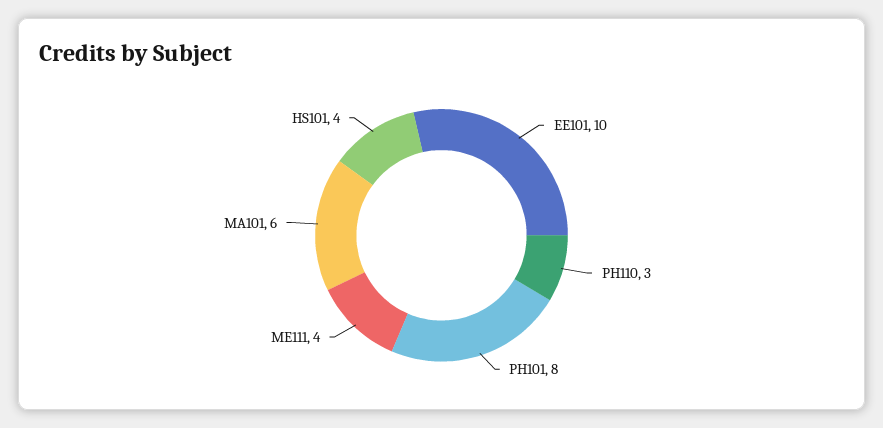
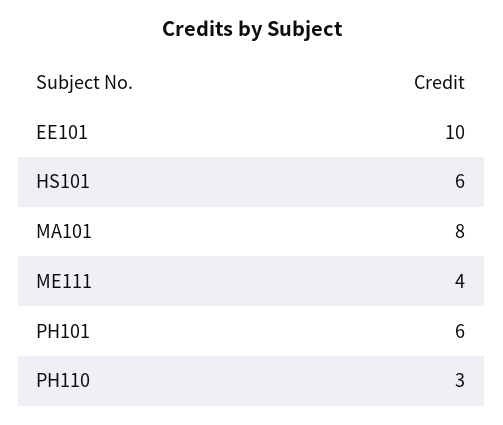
  {
    "EE101": 10,
    "PH110": 3,
-   "PH101": 8,
+   "PH101": 6,
    "ME111": 4,
-   "MA101": 6,
+   "MA101": 8,
-   "HS101": 4
+   "HS101": 6
  }

